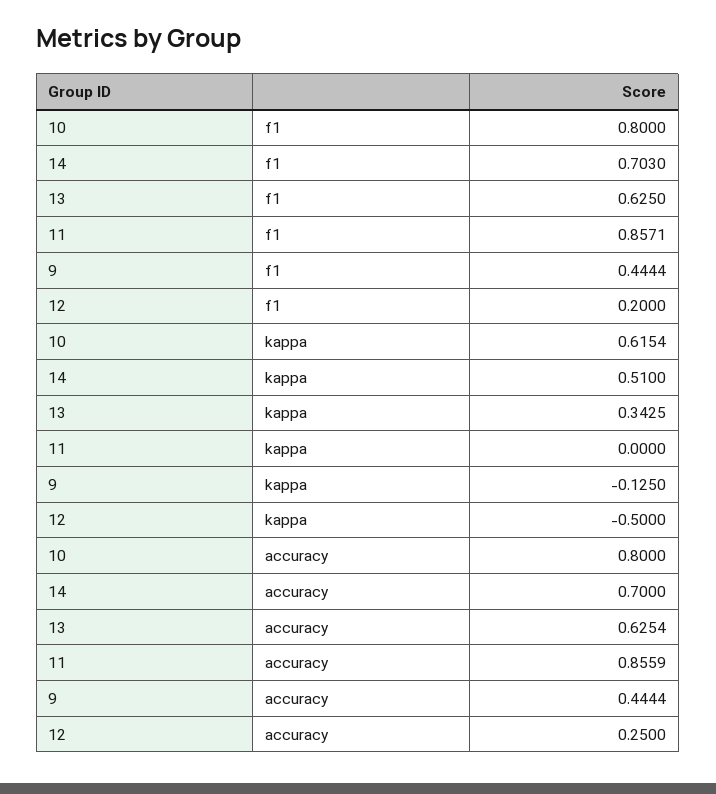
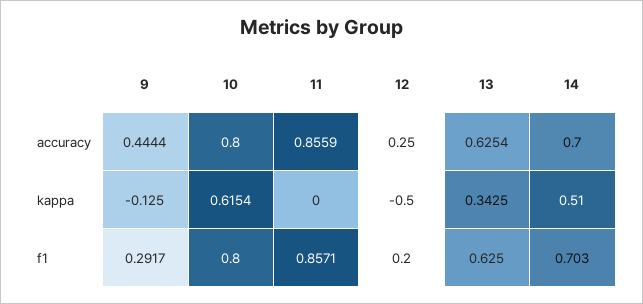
  {
    "10": {
      "f1": 0.8,
      "kappa": 0.6154,
      "accuracy": 0.8
    },
    "14": {
      "f1": 0.703,
      "kappa": 0.51,
      "accuracy": 0.7
    },
    "13": {
      "f1": 0.625,
      "kappa": 0.3425,
      "accuracy": 0.6254
    },
    "11": {
      "f1": 0.8571,
      "kappa": 0,
      "accuracy": 0.8559
    },
    "9": {
-     "f1": 0.4444,
+     "f1": 0.2917,
      "kappa": -0.125,
      "accuracy": 0.4444
    },
    "12": {
      "f1": 0.2,
      "kappa": -0.5,
      "accuracy": 0.25
    }
  }

